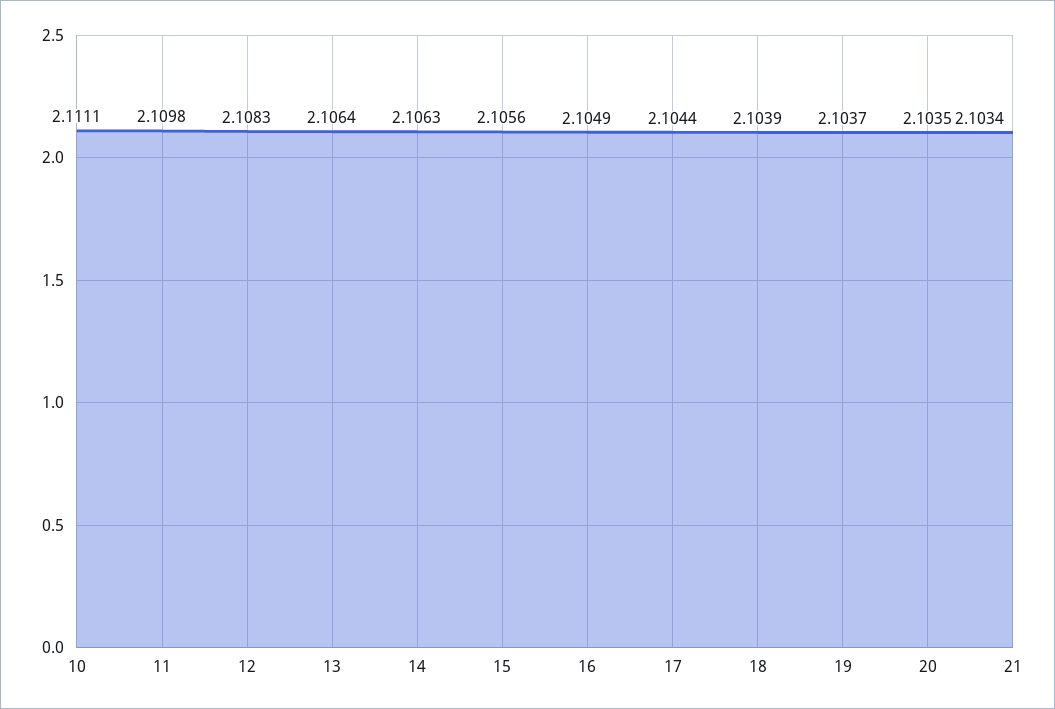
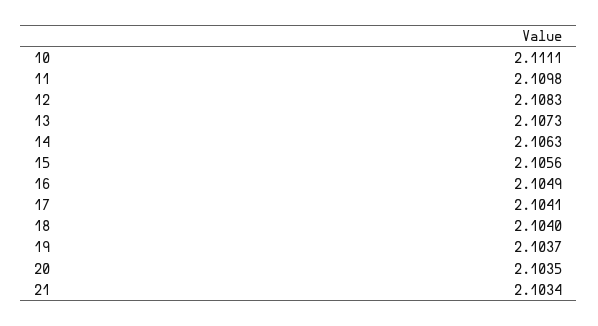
  {
    "10": 2.1111,
    "11": 2.1098,
    "12": 2.1083,
-   "13": 2.1064,
+   "13": 2.1073,
    "14": 2.1063,
    "15": 2.1056,
    "16": 2.1049,
-   "17": 2.1044,
+   "17": 2.1041,
-   "18": 2.1039,
+   "18": 2.104,
    "19": 2.1037,
    "20": 2.1035,
    "21": 2.1034
  }

